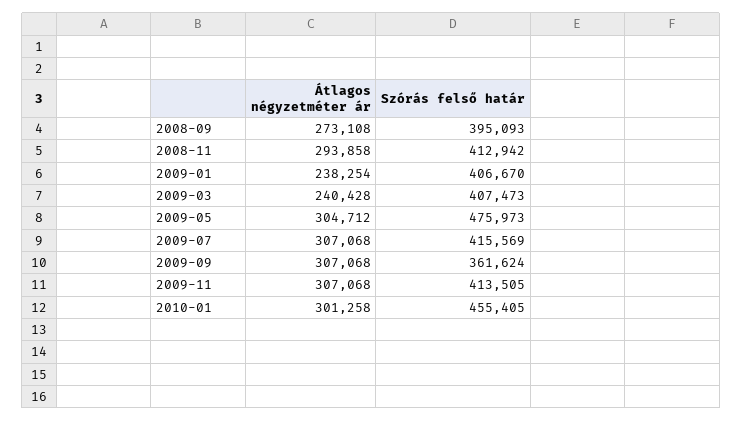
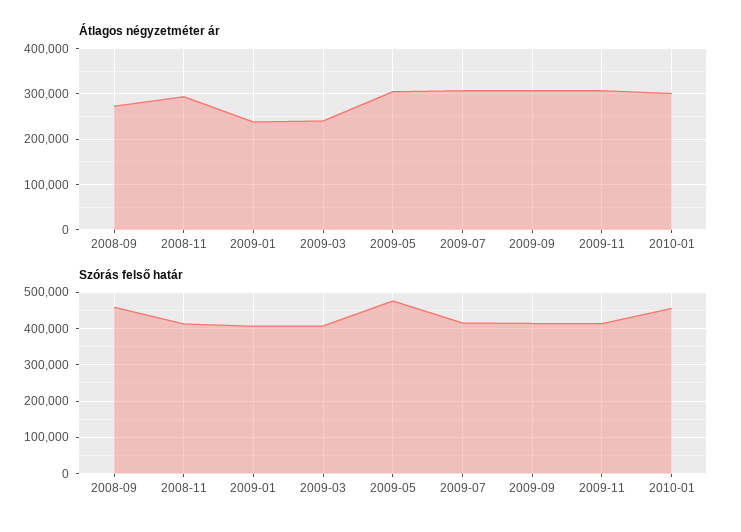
  {
    "Átlagos négyzetméter ár": {
      "2008-09": 273108,
      "2008-11": 293858,
      "2009-01": 238254,
      "2009-03": 240428,
      "2009-05": 304712,
      "2009-07": 307068,
      "2009-09": 307068,
      "2009-11": 307068,
      "2010-01": 301258
    },
    "Szórás felső határ": {
-     "2008-09": 395093,
+     "2008-09": 460000,
      "2008-11": 412942,
      "2009-01": 406670,
      "2009-03": 407473,
      "2009-05": 475973,
      "2009-07": 415569,
-     "2009-09": 361624,
+     "2009-09": 420000,
      "2009-11": 413505,
      "2010-01": 455405
    }
  }

